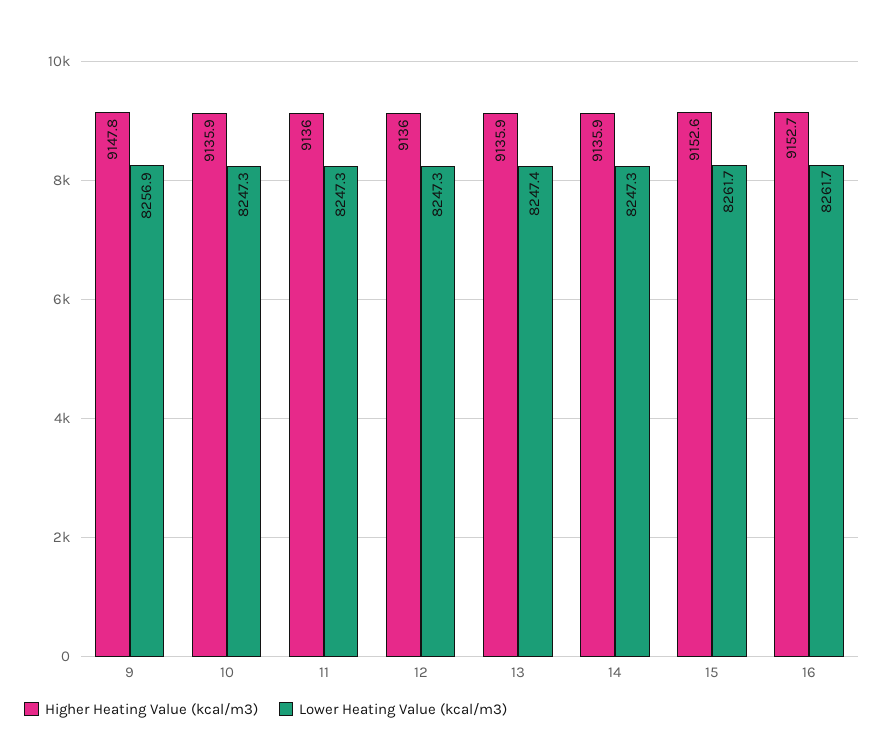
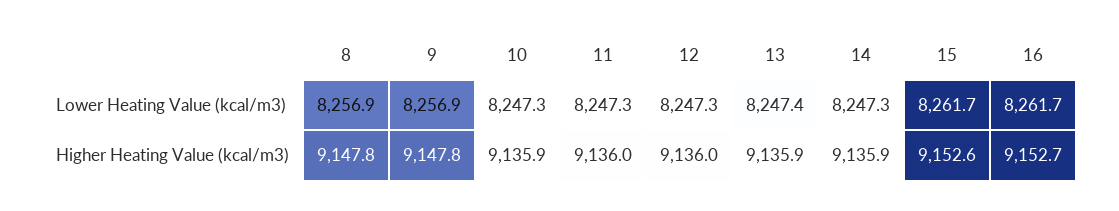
  {
    "Higher Heating Value (kcal/m3)": {
      "9": 9147.8,
      "10": 9135.9,
      "11": 9136,
      "12": 9136,
      "13": 9135.9,
      "14": 9135.9,
      "15": 9152.6,
-     "16": 9152.7
+     "16": 9152.7,
+     "8": 9147.8
    },
    "Lower Heating Value (kcal/m3)": {
      "9": 8256.9,
      "10": 8247.3,
      "11": 8247.3,
      "12": 8247.3,
      "13": 8247.4,
      "14": 8247.3,
      "15": 8261.7,
-     "16": 8261.7
+     "16": 8261.7,
+     "8": 8256.9
    }
  }

